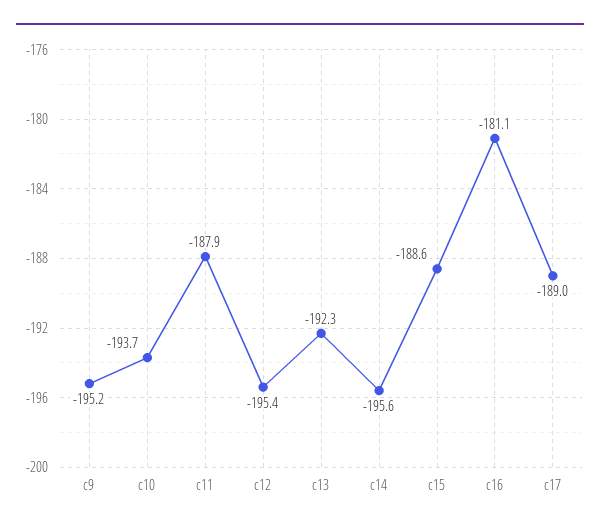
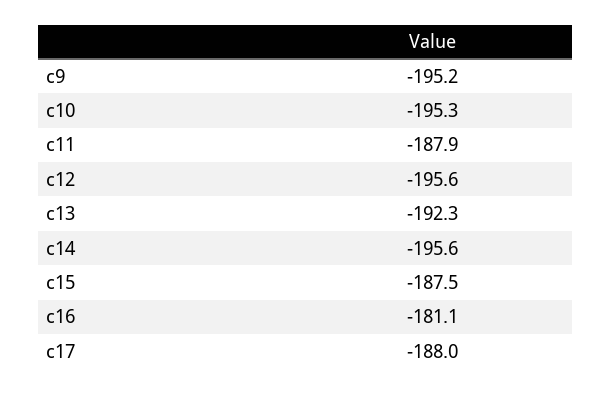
  {
    "c9": -195.2,
-   "c10": -193.7,
+   "c10": -195.3,
    "c11": -187.9,
-   "c12": -195.4,
+   "c12": -195.6,
    "c13": -192.3,
    "c14": -195.6,
-   "c15": -188.6,
+   "c15": -187.5,
    "c16": -181.1,
-   "c17": -189
+   "c17": -188
  }

